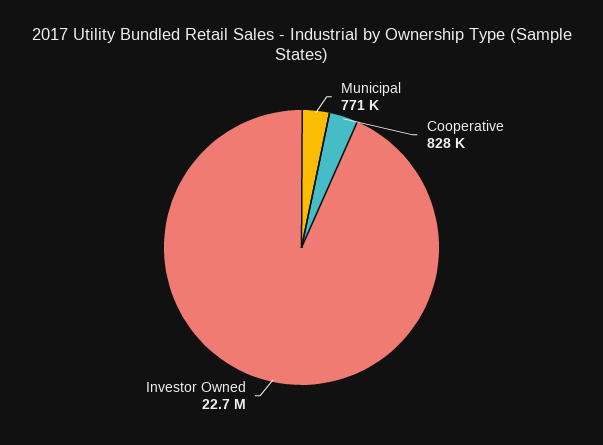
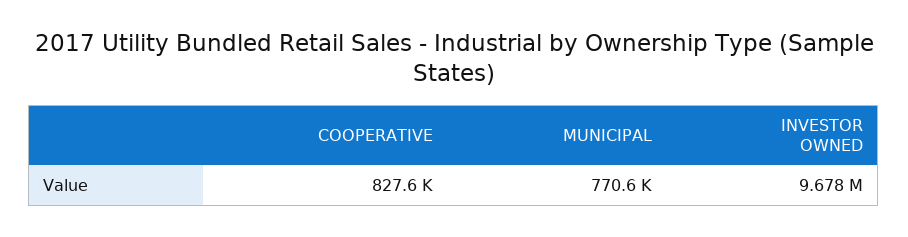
  {
    "Municipal": 770600,
    "Cooperative": 827600,
-   "Investor Owned": 22700000
+   "Investor Owned": 9678000
  }

